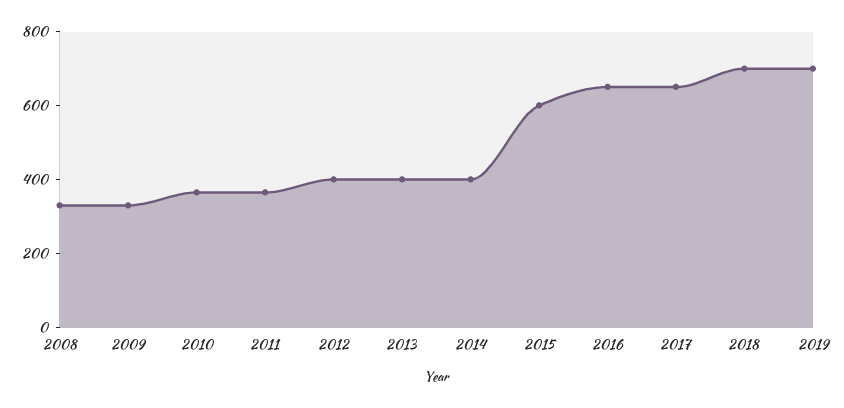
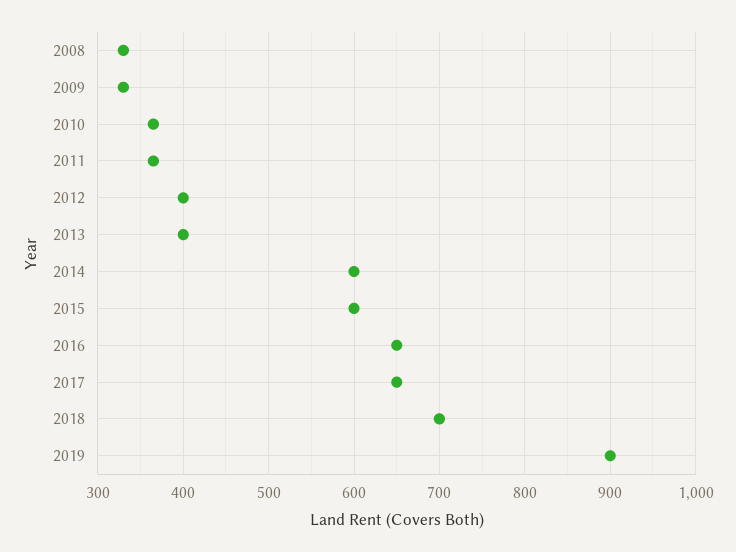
  {
    "2008": 330,
    "2009": 330,
    "2010": 370,
    "2011": 370,
    "2012": 400,
    "2013": 400,
-   "2014": 400,
+   "2014": 600,
    "2015": 600,
    "2016": 650,
    "2017": 650,
    "2018": 700,
-   "2019": 700
+   "2019": 900
  }

